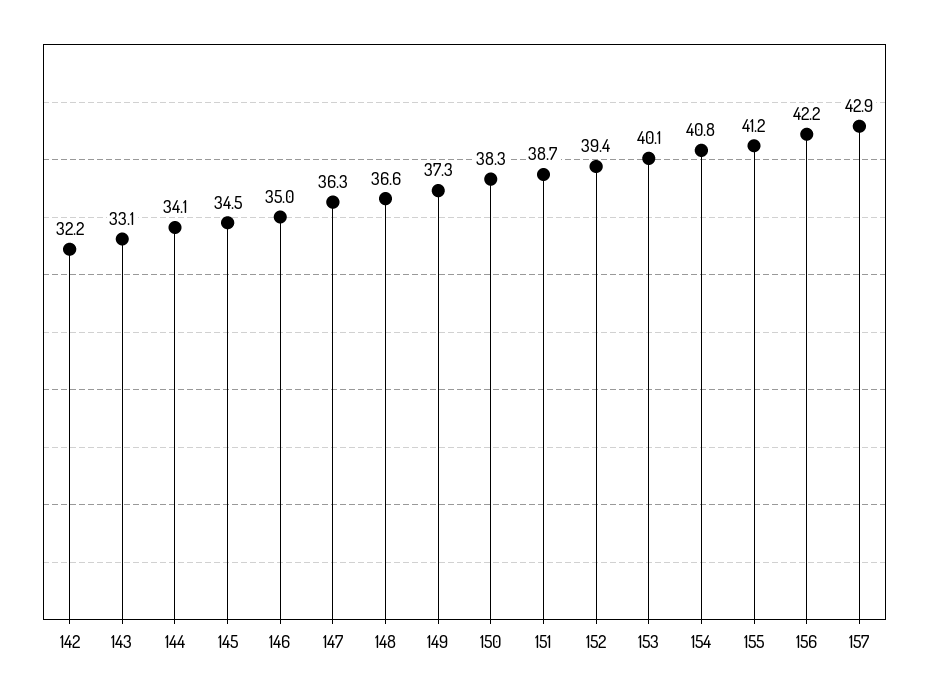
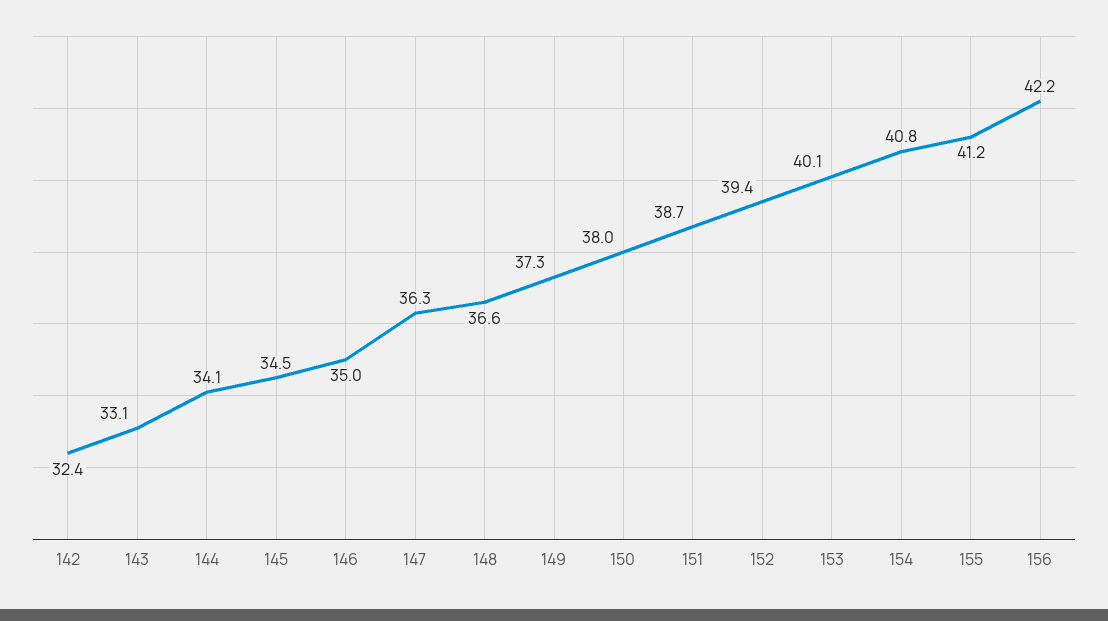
  {
-   "142": 32.2,
+   "142": 32.4,
    "143": 33.1,
    "144": 34.1,
    "145": 34.5,
    "146": 35,
    "147": 36.3,
    "148": 36.6,
    "149": 37.3,
-   "150": 38.3,
+   "150": 38,
    "151": 38.7,
    "152": 39.4,
    "153": 40.1,
    "154": 40.8,
    "155": 41.2,
-   "156": 42.2,
+   "156": 42.2
-   "157": 42.9
  }

